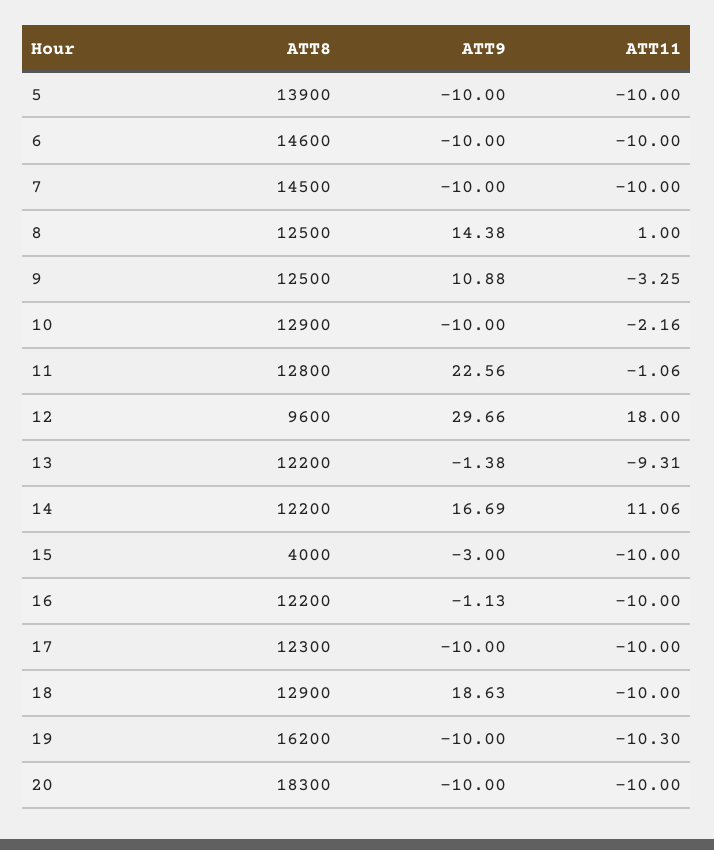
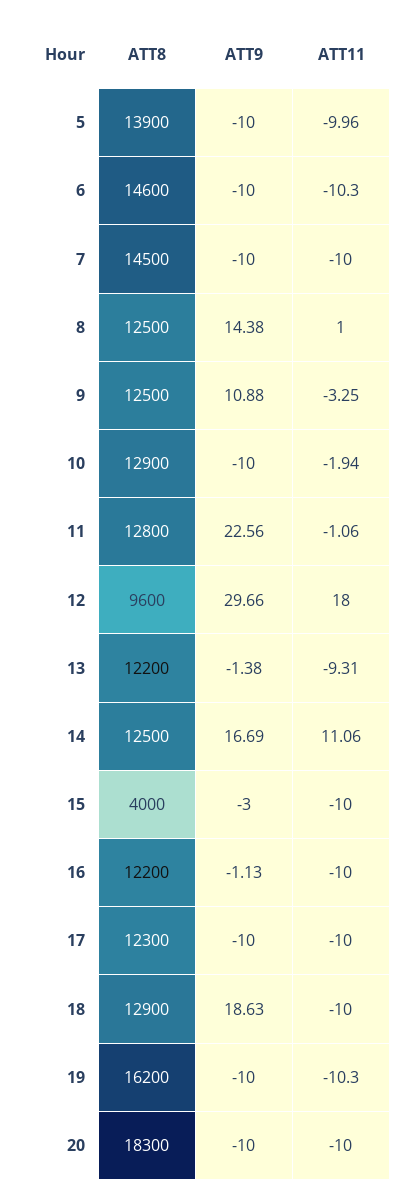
  {
    "ATT8": {
      "5": 13900,
      "6": 14600,
      "7": 14500,
      "8": 12500,
      "9": 12500,
      "10": 12900,
      "11": 12800,
      "12": 9600,
      "13": 12200,
-     "14": 12200,
+     "14": 12500,
      "15": 4000,
      "16": 12200,
      "17": 12300,
      "18": 12900,
      "19": 16200,
      "20": 18300
    },
    "ATT9": {
      "5": -10,
      "6": -10,
      "7": -10,
      "8": 14.38,
      "9": 10.88,
      "10": -10,
      "11": 22.56,
      "12": 29.66,
      "13": -1.38,
      "14": 16.69,
      "15": -3,
      "16": -1.13,
      "17": -10,
      "18": 18.63,
      "19": -10,
      "20": -10
    },
    "ATT11": {
-     "5": -10,
+     "5": -9.96,
-     "6": -10,
+     "6": -10.3,
      "7": -10,
      "8": 1,
      "9": -3.25,
-     "10": -2.16,
+     "10": -1.94,
      "11": -1.06,
      "12": 18,
      "13": -9.31,
      "14": 11.06,
      "15": -10,
      "16": -10,
      "17": -10,
      "18": -10,
      "19": -10.3,
      "20": -10
    }
  }

